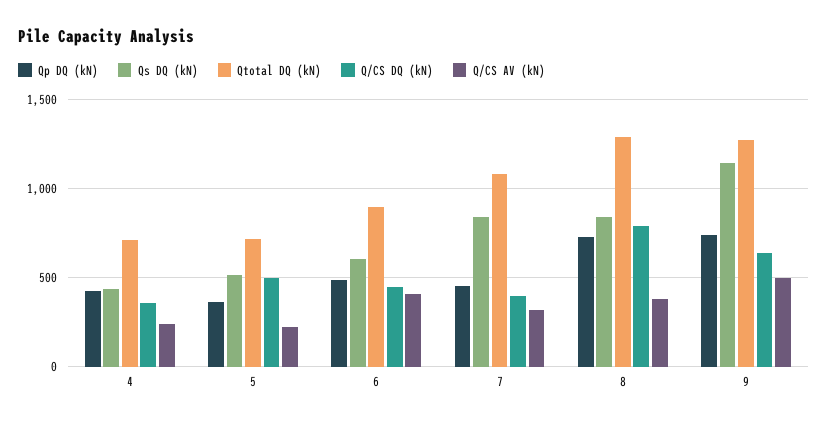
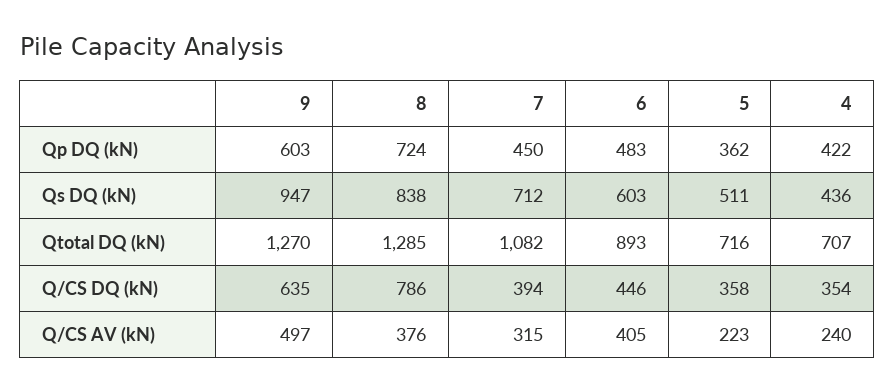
  {
    "Qp DQ (kN)": {
      "4": 422,
      "5": 362,
      "6": 483,
      "7": 450,
      "8": 724,
-     "9": 750
+     "9": 603
    },
    "Qs DQ (kN)": {
      "4": 436,
      "5": 511,
      "6": 603,
-     "7": 850,
+     "7": 712,
      "8": 838,
-     "9": 1150
+     "9": 947
    },
    "Qtotal DQ (kN)": {
      "4": 707,
      "5": 716,
      "6": 893,
      "7": 1082,
      "8": 1285,
      "9": 1270
    },
    "Q/CS DQ (kN)": {
      "4": 354,
-     "5": 500,
+     "5": 358,
      "6": 446,
      "7": 394,
      "8": 786,
      "9": 635
    },
    "Q/CS AV (kN)": {
      "4": 240,
      "5": 223,
      "6": 405,
      "7": 315,
      "8": 376,
      "9": 497
    }
  }

